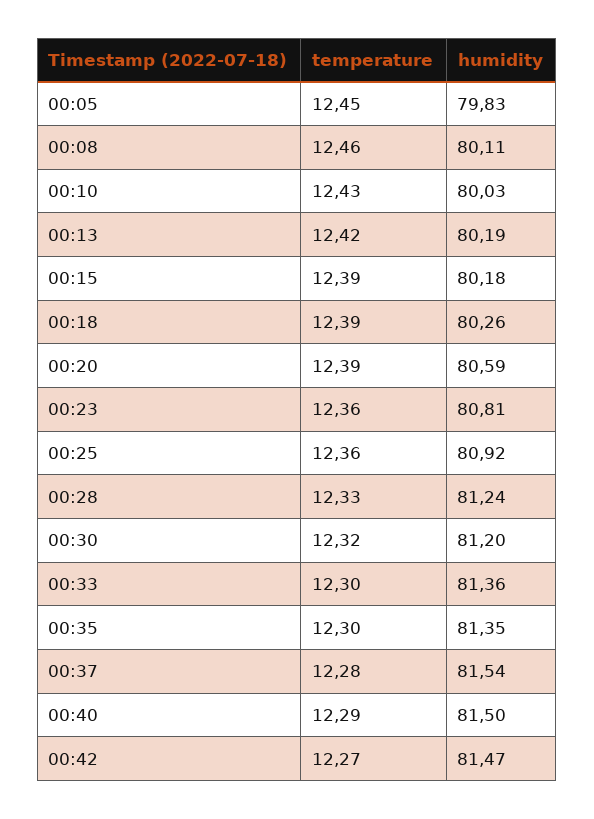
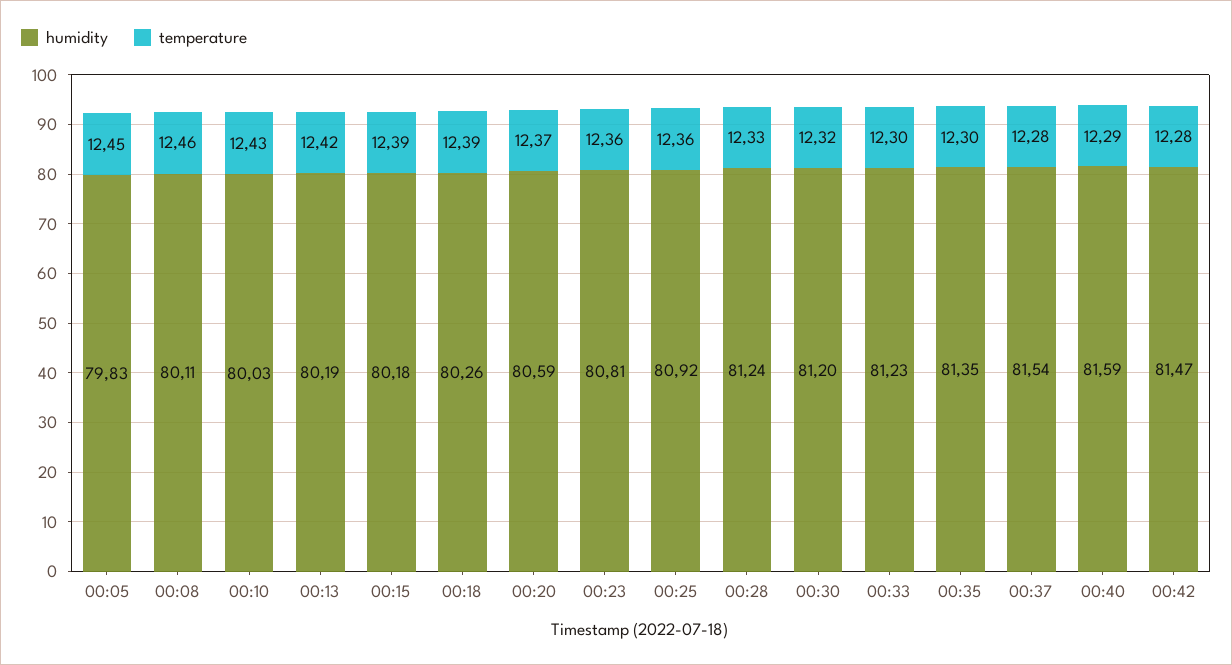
  {
    "temperature": {
      "00:05": 12.45,
      "00:08": 12.46,
      "00:10": 12.43,
      "00:13": 12.42,
      "00:15": 12.39,
      "00:18": 12.39,
-     "00:20": 12.39,
+     "00:20": 12.37,
      "00:23": 12.36,
      "00:25": 12.36,
      "00:28": 12.33,
      "00:30": 12.32,
      "00:33": 12.3,
      "00:35": 12.3,
      "00:37": 12.28,
      "00:40": 12.29,
-     "00:42": 12.27
+     "00:42": 12.28
    },
    "humidity": {
      "00:05": 79.83,
      "00:08": 80.11,
      "00:10": 80.03,
      "00:13": 80.19,
      "00:15": 80.18,
      "00:18": 80.26,
      "00:20": 80.59,
      "00:23": 80.81,
      "00:25": 80.92,
      "00:28": 81.24,
      "00:30": 81.2,
-     "00:33": 81.36,
+     "00:33": 81.23,
      "00:35": 81.35,
      "00:37": 81.54,
-     "00:40": 81.5,
+     "00:40": 81.59,
      "00:42": 81.47
    }
  }

